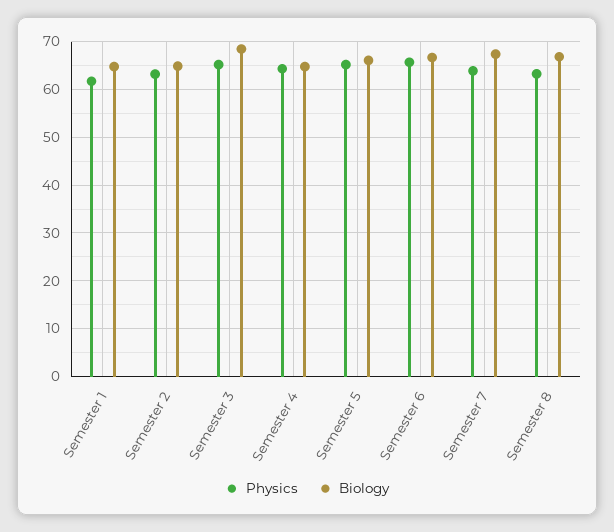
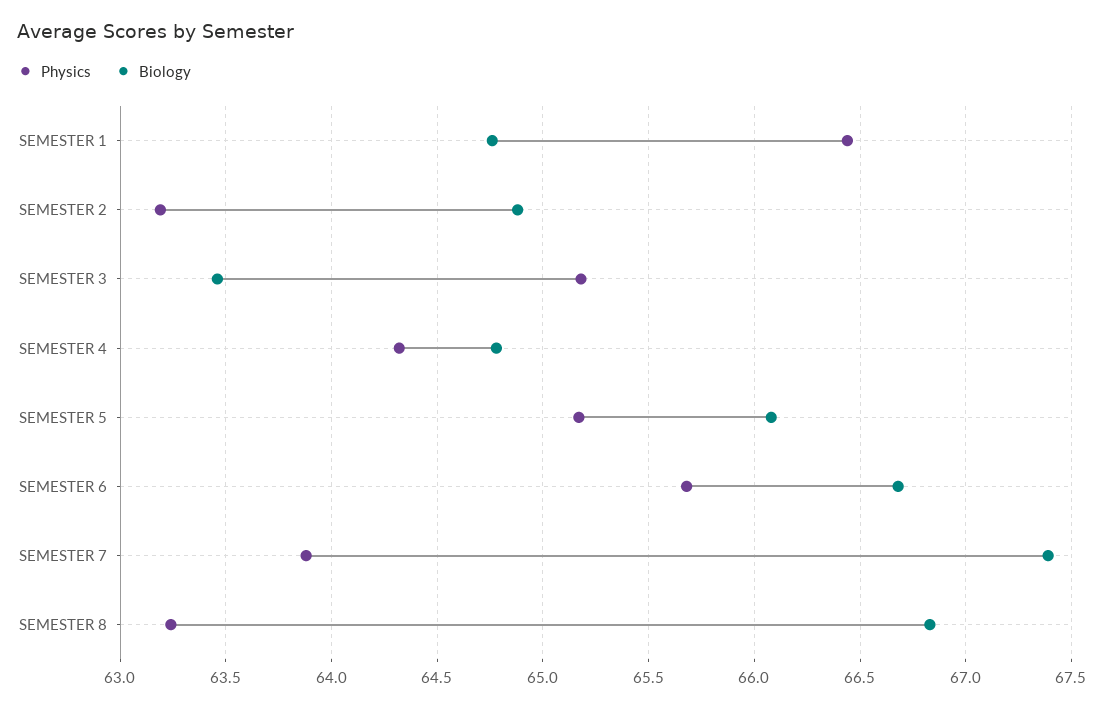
  {
    "Physics": {
-     "Semester 1": 62,
+     "Semester 1": 66.45,
      "Semester 2": 63.2,
      "Semester 3": 65.2,
      "Semester 4": 64.3,
      "Semester 5": 65.15,
      "Semester 6": 65.7,
      "Semester 7": 63.9,
      "Semester 8": 63.25
    },
    "Biology": {
      "Semester 1": 64.75,
      "Semester 2": 64.9,
-     "Semester 3": 68,
+     "Semester 3": 63.45,
      "Semester 4": 64.8,
      "Semester 5": 66.1,
      "Semester 6": 66.7,
      "Semester 7": 67.4,
      "Semester 8": 66.85
    }
  }

